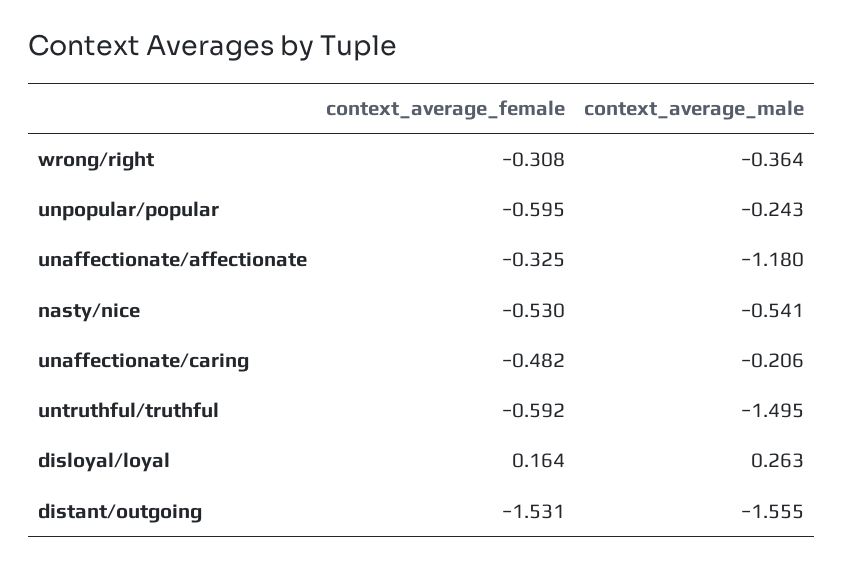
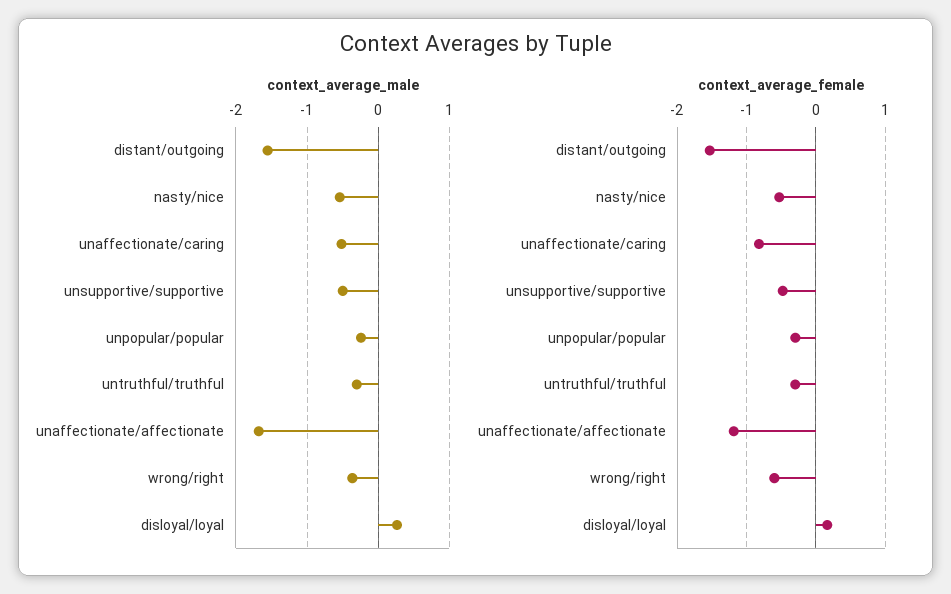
  {
    "context_average_female": {
-     "wrong/right": -0.308,
+     "wrong/right": -0.6,
-     "unpopular/popular": -0.595,
+     "unpopular/popular": -0.3,
-     "unaffectionate/affectionate": -0.325,
+     "unaffectionate/affectionate": -1.2,
      "nasty/nice": -0.53,
-     "unaffectionate/caring": -0.482,
+     "unaffectionate/caring": -0.8,
-     "untruthful/truthful": -0.592,
+     "untruthful/truthful": -0.3,
      "disloyal/loyal": 0.164,
-     "distant/outgoing": -1.531
+     "distant/outgoing": -1.531,
+     "unsupportive/supportive": -0.5
    },
    "context_average_male": {
      "wrong/right": -0.364,
      "unpopular/popular": -0.243,
-     "unaffectionate/affectionate": -1.18,
+     "unaffectionate/affectionate": -1.7,
      "nasty/nice": -0.541,
-     "unaffectionate/caring": -0.206,
+     "unaffectionate/caring": -0.5,
-     "untruthful/truthful": -1.495,
+     "untruthful/truthful": -0.3,
      "disloyal/loyal": 0.263,
-     "distant/outgoing": -1.555
+     "distant/outgoing": -1.555,
+     "unsupportive/supportive": -0.5
    }
  }

